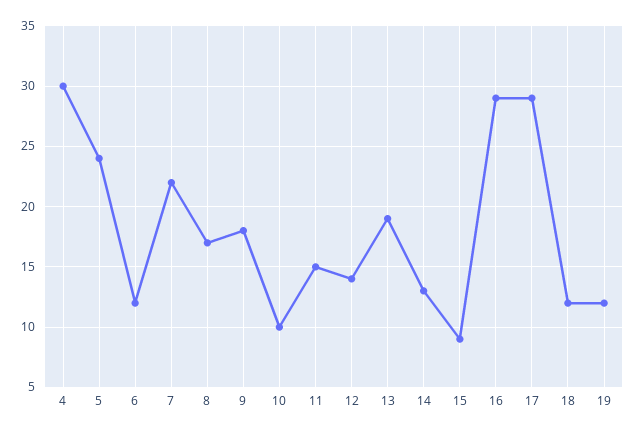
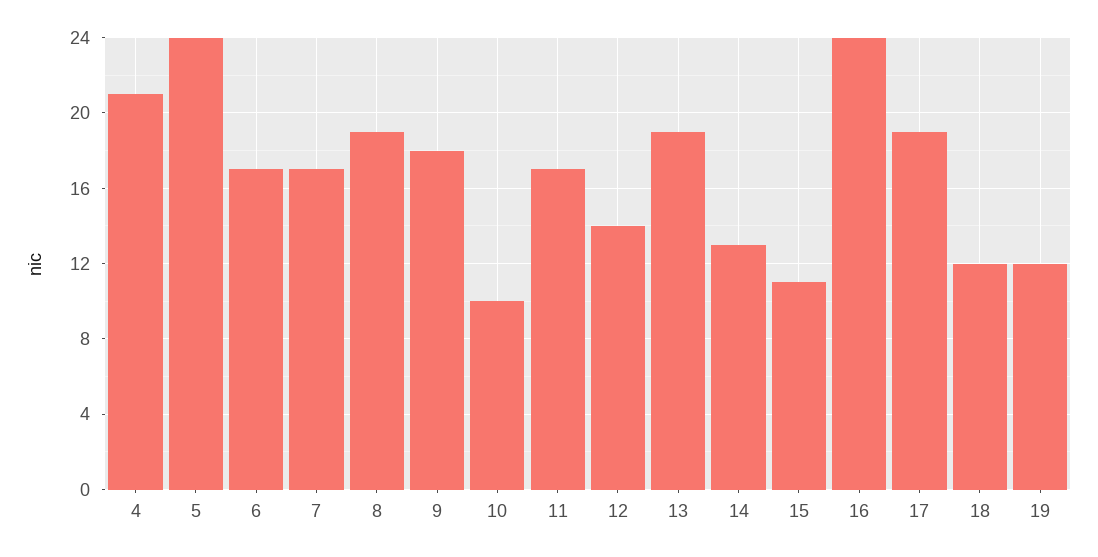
  {
-   "4": 30,
+   "4": 21,
    "5": 24,
-   "6": 12,
+   "6": 17,
-   "7": 22,
+   "7": 17,
-   "8": 17,
+   "8": 19,
    "9": 18,
    "10": 10,
-   "11": 15,
+   "11": 17,
    "12": 14,
    "13": 19,
    "14": 13,
-   "15": 9,
+   "15": 11,
-   "16": 29,
+   "16": 24,
-   "17": 29,
+   "17": 19,
    "18": 12,
    "19": 12
  }

